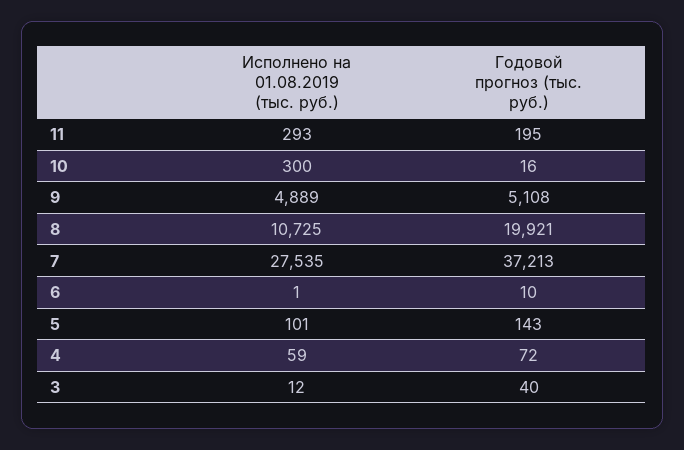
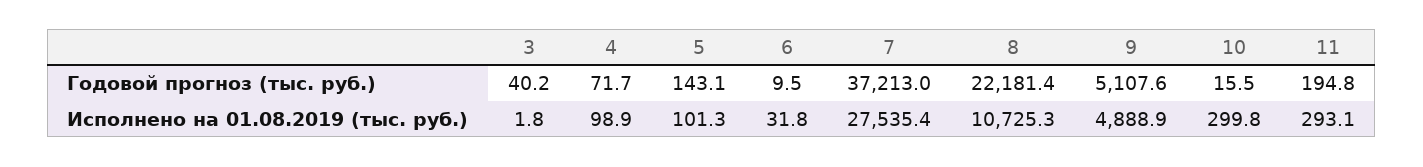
  {
    "Исполнено на 01.08.2019 (тыс. руб.)": {
      "11": 293.1,
      "10": 299.8,
      "9": 4888.9,
      "8": 10725.3,
      "7": 27535.4,
-     "6": 1,
+     "6": 31.8,
      "5": 101.3,
-     "4": 59,
+     "4": 98.9,
-     "3": 12
+     "3": 1.8
    },
    "Годовой прогноз (тыс. руб.)": {
      "11": 194.8,
      "10": 15.5,
      "9": 5107.6,
-     "8": 19921,
+     "8": 22181.4,
      "7": 37213,
      "6": 9.5,
      "5": 143.1,
      "4": 71.7,
      "3": 40.2
    }
  }

